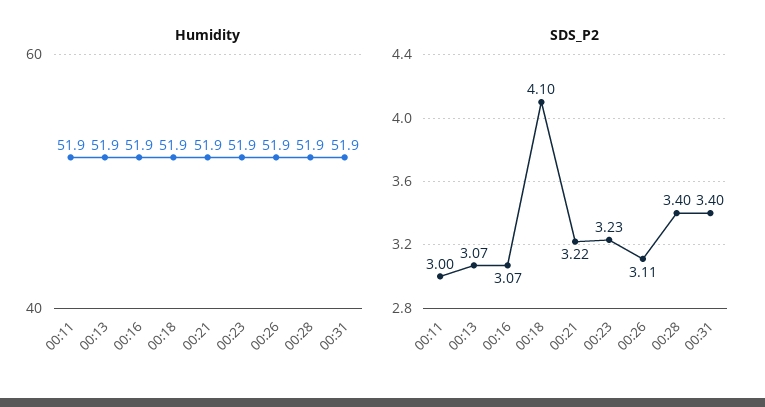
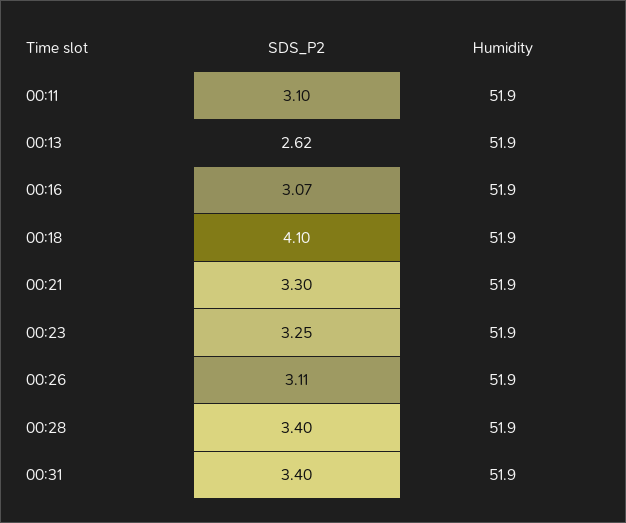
  {
    "Humidity": {
      "00:11": 51.9,
      "00:13": 51.9,
      "00:16": 51.9,
      "00:18": 51.9,
      "00:21": 51.9,
      "00:23": 51.9,
      "00:26": 51.9,
      "00:28": 51.9,
      "00:31": 51.9
    },
    "SDS_P2": {
-     "00:11": 3,
+     "00:11": 3.1,
-     "00:13": 3.07,
+     "00:13": 2.62,
      "00:16": 3.07,
      "00:18": 4.1,
-     "00:21": 3.22,
+     "00:21": 3.3,
-     "00:23": 3.23,
+     "00:23": 3.25,
      "00:26": 3.11,
      "00:28": 3.4,
      "00:31": 3.4
    }
  }

